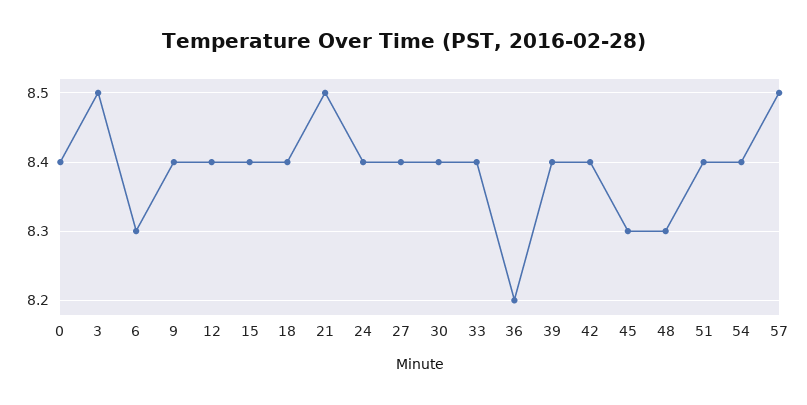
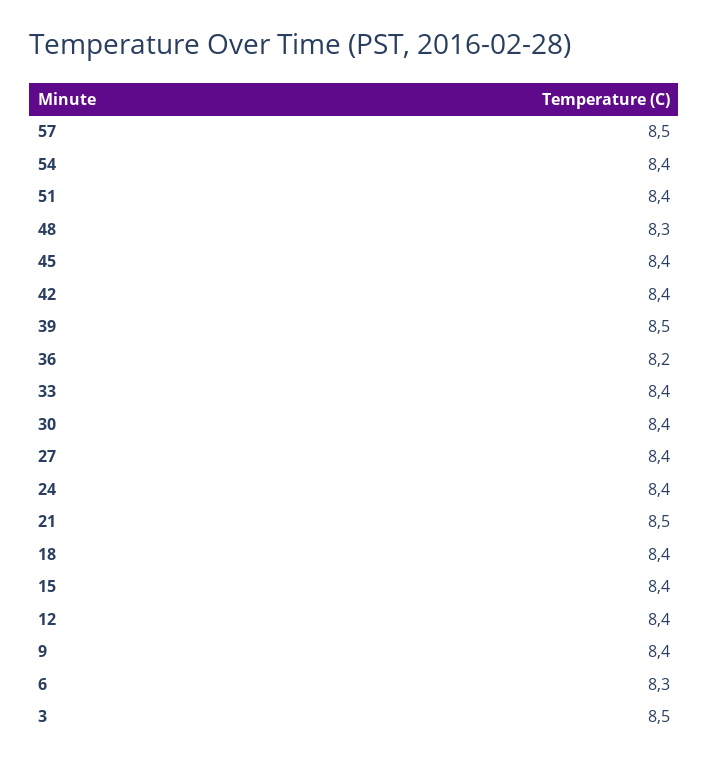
  {
-   "0": 8.4,
    "3": 8.5,
    "6": 8.3,
    "9": 8.4,
    "12": 8.4,
    "15": 8.4,
    "18": 8.4,
    "21": 8.5,
    "24": 8.4,
    "27": 8.4,
    "30": 8.4,
    "33": 8.4,
    "36": 8.2,
-   "39": 8.4,
+   "39": 8.5,
    "42": 8.4,
-   "45": 8.3,
+   "45": 8.4,
    "48": 8.3,
    "51": 8.4,
    "54": 8.4,
    "57": 8.5
  }

